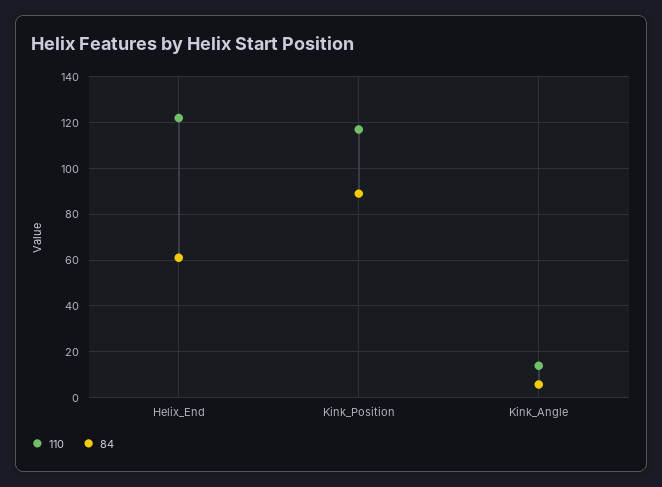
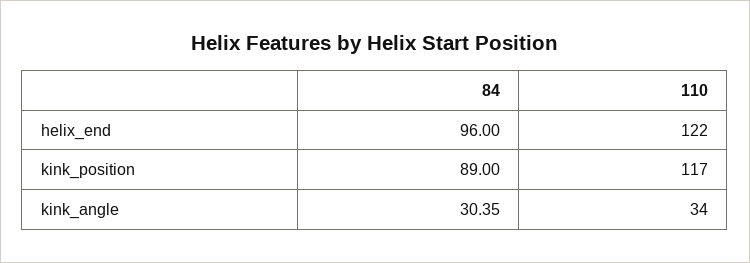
  {
    "110": {
      "Helix_End": 122,
      "Kink_Position": 117,
-     "Kink_Angle": 15
+     "Kink_Angle": 34
    },
    "84": {
-     "Helix_End": 60,
+     "Helix_End": 96,
      "Kink_Position": 89,
-     "Kink_Angle": 5
+     "Kink_Angle": 30.35
    }
  }

